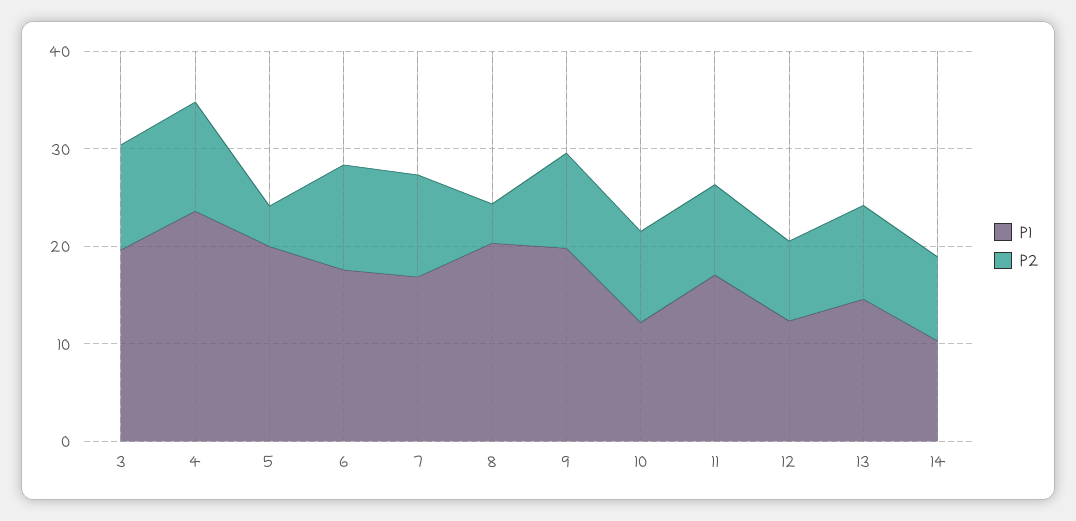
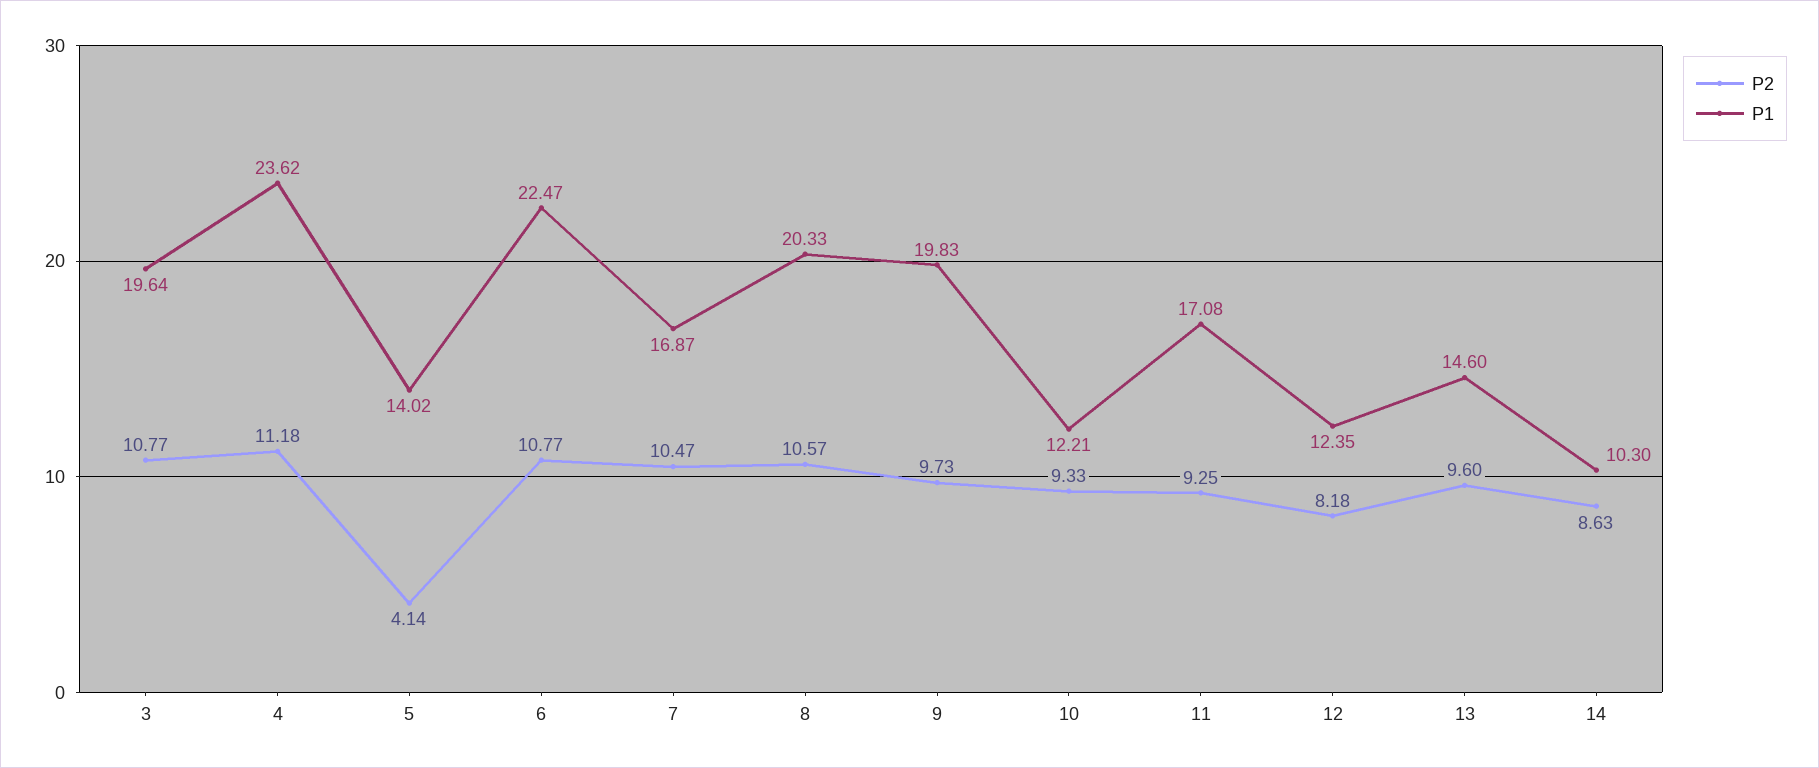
  {
    "P1": {
      "3": 19.64,
      "4": 23.62,
-     "5": 20,
+     "5": 14.02,
-     "6": 18,
+     "6": 22.47,
      "7": 16.87,
      "8": 20.33,
      "9": 19.83,
      "10": 12.21,
      "11": 17.08,
      "12": 12.35,
      "13": 14.6,
      "14": 10.3
    },
    "P2": {
      "3": 10.77,
      "4": 11.18,
      "5": 4.14,
      "6": 10.77,
      "7": 10.47,
-     "8": 4,
+     "8": 10.57,
      "9": 9.73,
      "10": 9.33,
      "11": 9.25,
      "12": 8.18,
      "13": 9.6,
      "14": 8.63
    }
  }

